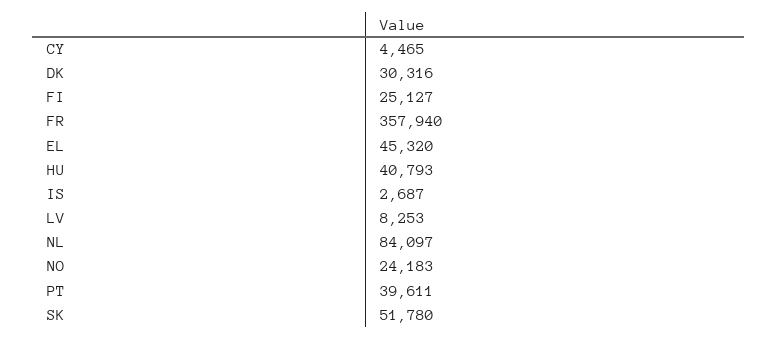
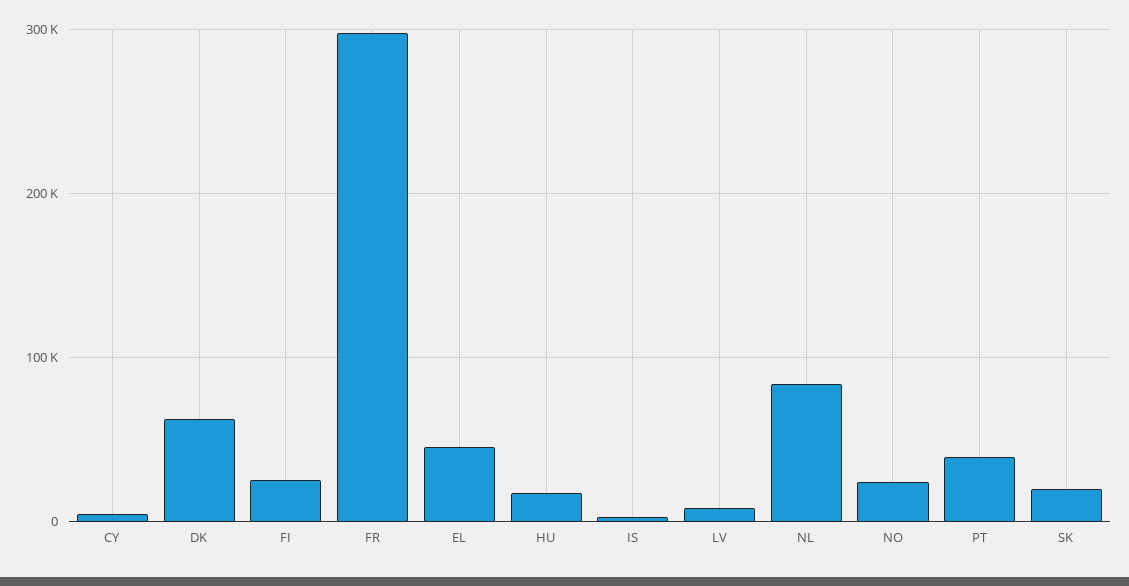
  {
    "CY": 4465,
-   "DK": 30316,
+   "DK": 60000,
    "FI": 25127,
-   "FR": 357940,
+   "FR": 300000,
    "EL": 45320,
-   "HU": 40793,
+   "HU": 20000,
    "IS": 2687,
    "LV": 8253,
    "NL": 84097,
    "NO": 24183,
    "PT": 39611,
-   "SK": 51780
+   "SK": 20000
  }

